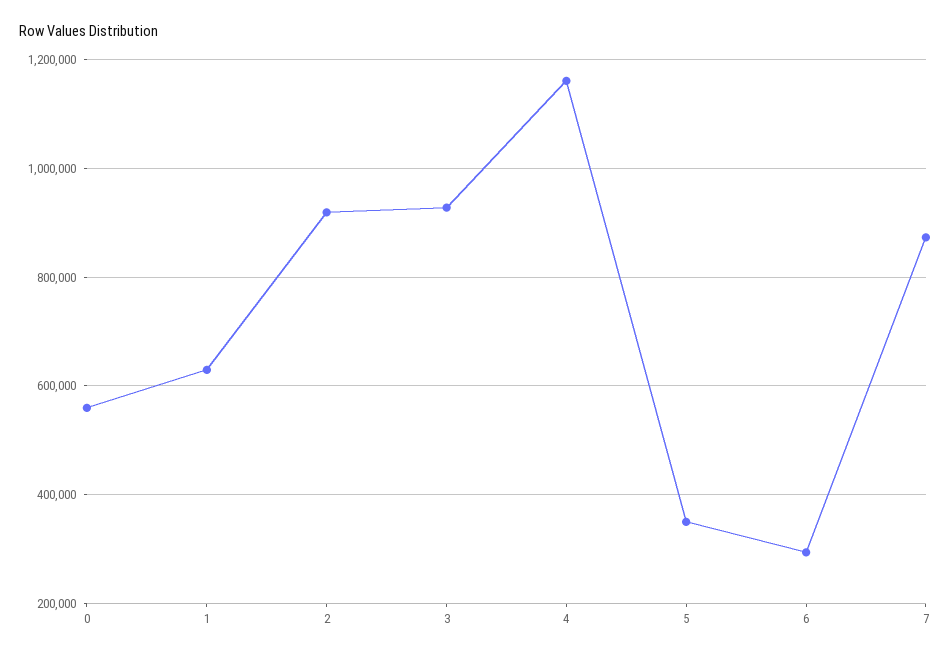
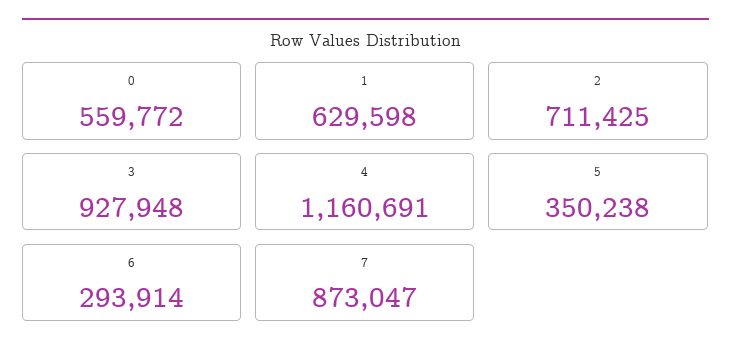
  {
    "0": 559772,
    "1": 629598,
-   "2": 920000,
+   "2": 711425,
    "3": 927948,
    "4": 1160691,
    "5": 350238,
    "6": 293914,
    "7": 873047
  }

